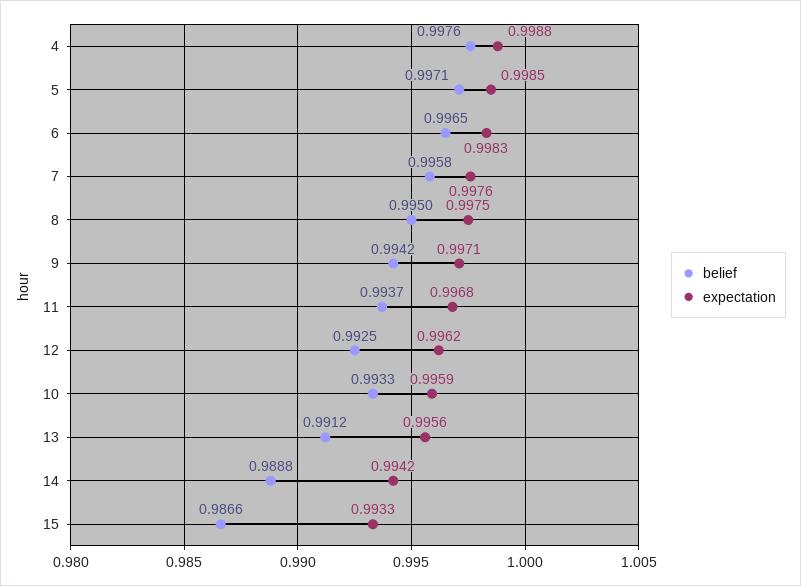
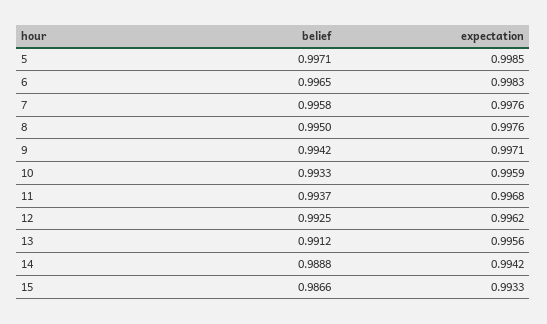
  {
    "belief": {
-     "4": 0.9976,
      "5": 0.9971,
      "6": 0.9965,
      "7": 0.9958,
      "8": 0.995,
      "9": 0.9942,
      "11": 0.9937,
      "12": 0.9925,
      "10": 0.9933,
      "13": 0.9912,
      "14": 0.9888,
      "15": 0.9866
    },
    "expectation": {
-     "4": 0.9988,
      "5": 0.9985,
      "6": 0.9983,
      "7": 0.9976,
-     "8": 0.9975,
+     "8": 0.9976,
      "9": 0.9971,
      "11": 0.9968,
      "12": 0.9962,
      "10": 0.9959,
      "13": 0.9956,
      "14": 0.9942,
      "15": 0.9933
    }
  }

